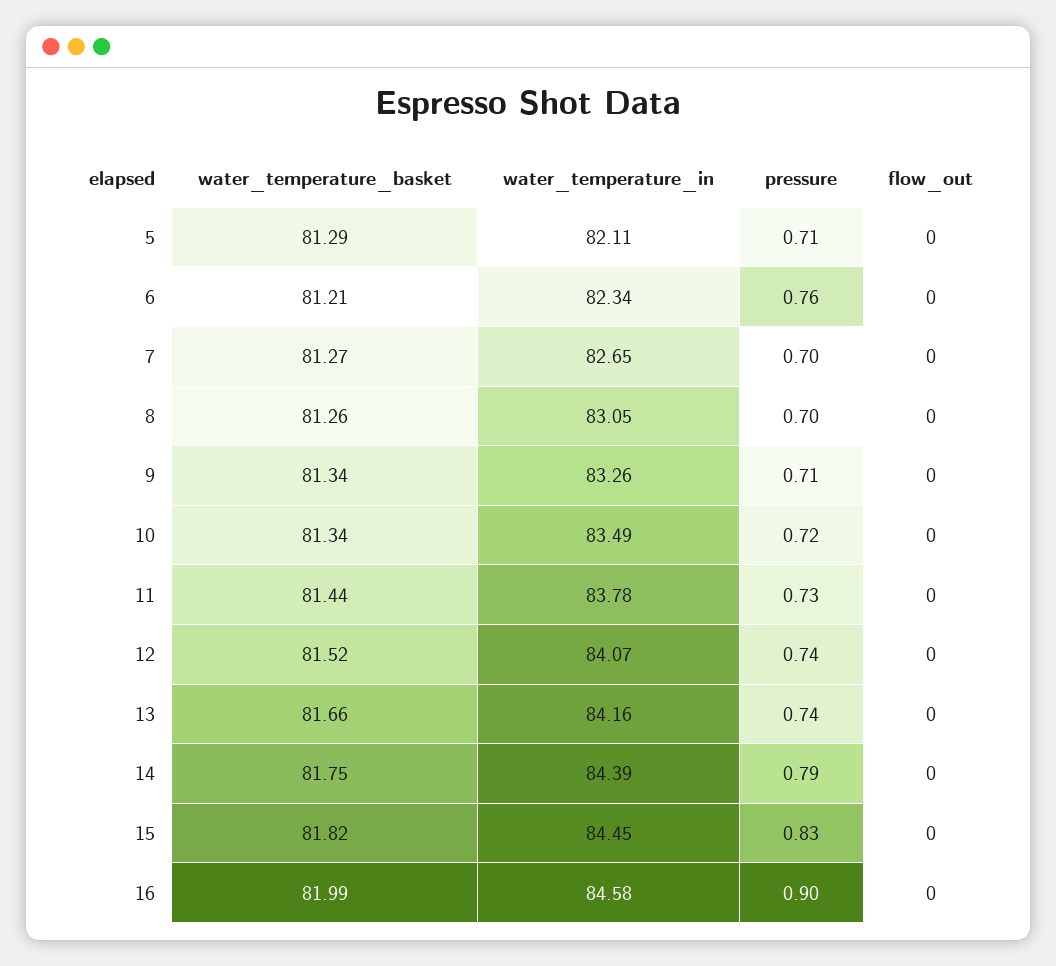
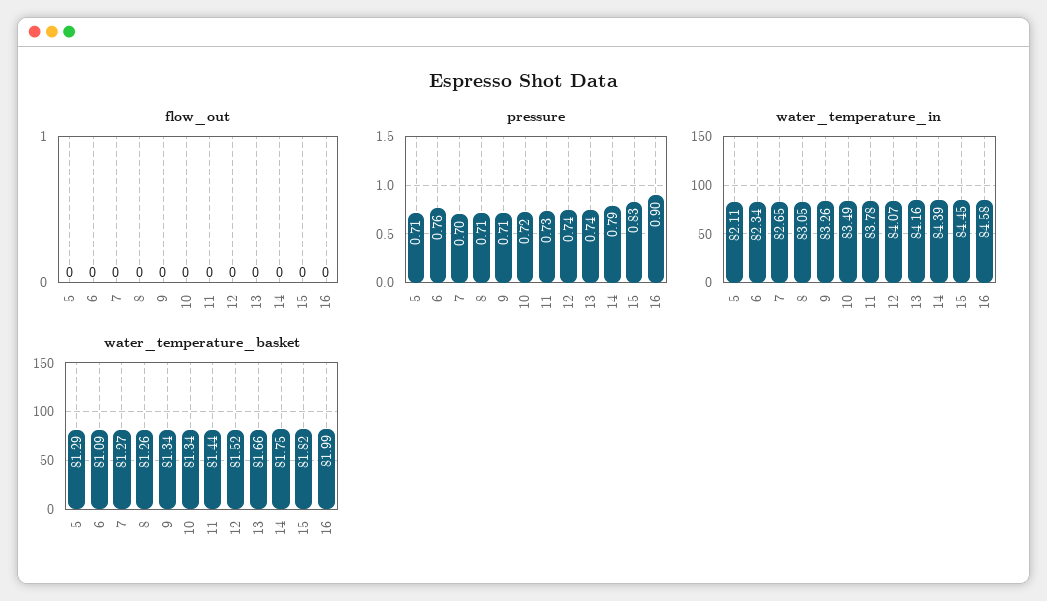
  {
    "water_temperature_basket": {
      "5": 81.29,
-     "6": 81.21,
+     "6": 81.09,
      "7": 81.27,
      "8": 81.26,
      "9": 81.34,
      "10": 81.34,
      "11": 81.44,
      "12": 81.52,
      "13": 81.66,
      "14": 81.75,
      "15": 81.82,
      "16": 81.99
    },
    "water_temperature_in": {
      "5": 82.11,
      "6": 82.34,
      "7": 82.65,
      "8": 83.05,
      "9": 83.26,
      "10": 83.49,
      "11": 83.78,
      "12": 84.07,
      "13": 84.16,
      "14": 84.39,
      "15": 84.45,
      "16": 84.58
    },
    "pressure": {
      "5": 0.71,
      "6": 0.76,
      "7": 0.7,
-     "8": 0.7,
+     "8": 0.71,
      "9": 0.71,
      "10": 0.72,
      "11": 0.73,
      "12": 0.74,
      "13": 0.74,
      "14": 0.79,
      "15": 0.83,
      "16": 0.9
    },
    "flow_out": {
      "5": 0,
      "6": 0,
      "7": 0,
      "8": 0,
      "9": 0,
      "10": 0,
      "11": 0,
      "12": 0,
      "13": 0,
      "14": 0,
      "15": 0,
      "16": 0
    }
  }

